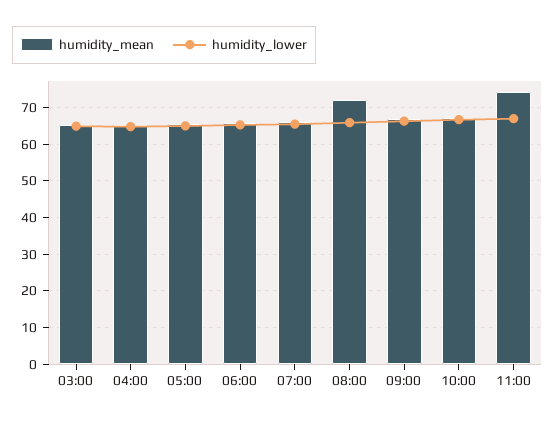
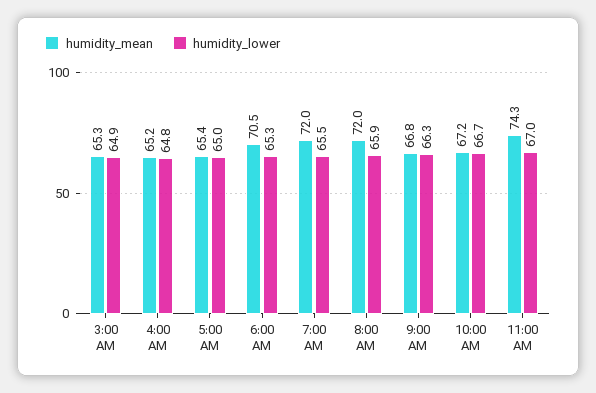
  {
    "humidity_mean": {
      "03:00": 65.3,
      "04:00": 65.2,
      "05:00": 65.4,
-     "06:00": 66,
+     "06:00": 70.5,
-     "07:00": 66,
+     "07:00": 72,
      "08:00": 72,
      "09:00": 66.8,
      "10:00": 67.2,
      "11:00": 74.3
    },
    "humidity_lower": {
      "03:00": 64.9,
      "04:00": 64.8,
      "05:00": 65,
      "06:00": 65.3,
      "07:00": 65.5,
      "08:00": 65.9,
      "09:00": 66.3,
      "10:00": 66.7,
      "11:00": 67
    }
  }

